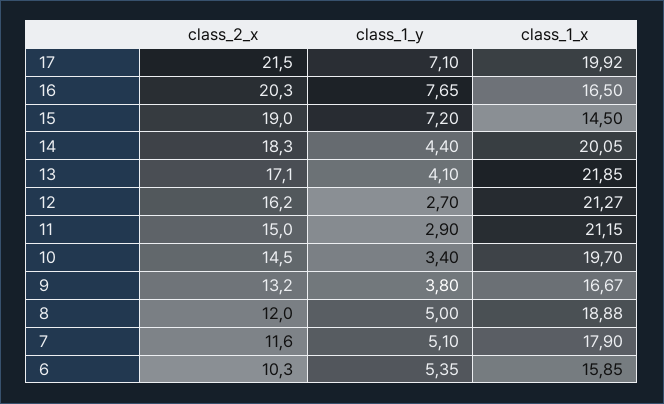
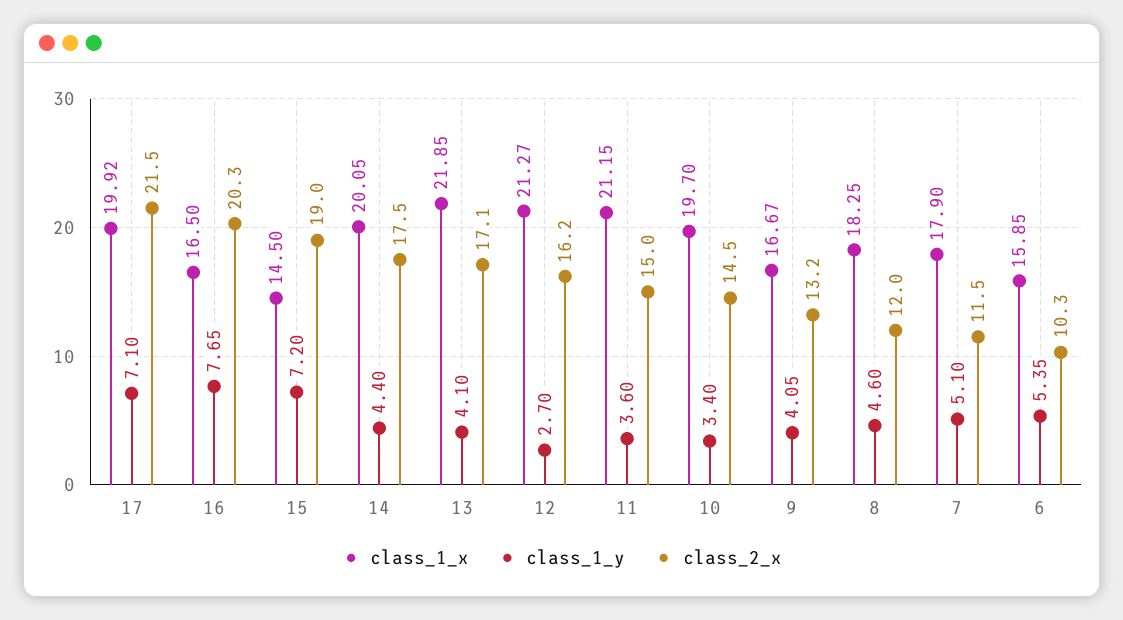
  {
    "class_2_x": {
      "17": 21.5,
      "16": 20.3,
      "15": 19,
-     "14": 18.3,
+     "14": 17.5,
      "13": 17.1,
      "12": 16.2,
      "11": 15,
      "10": 14.5,
      "9": 13.2,
      "8": 12,
-     "7": 11.6,
+     "7": 11.5,
      "6": 10.3
    },
    "class_1_y": {
      "17": 7.1,
      "16": 7.65,
      "15": 7.2,
      "14": 4.4,
      "13": 4.1,
      "12": 2.7,
-     "11": 2.9,
+     "11": 3.6,
      "10": 3.4,
-     "9": 3.8,
+     "9": 4.05,
-     "8": 5,
+     "8": 4.6,
      "7": 5.1,
      "6": 5.35
    },
    "class_1_x": {
      "17": 19.92,
      "16": 16.5,
      "15": 14.5,
      "14": 20.05,
      "13": 21.85,
      "12": 21.27,
      "11": 21.15,
      "10": 19.7,
      "9": 16.67,
-     "8": 18.88,
+     "8": 18.25,
      "7": 17.9,
      "6": 15.85
    }
  }

